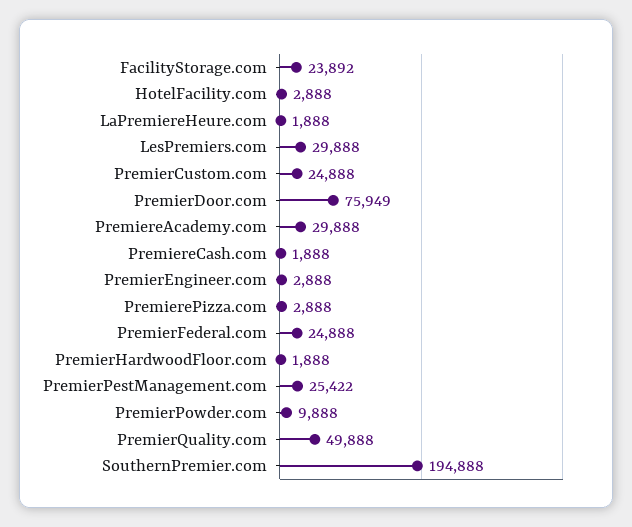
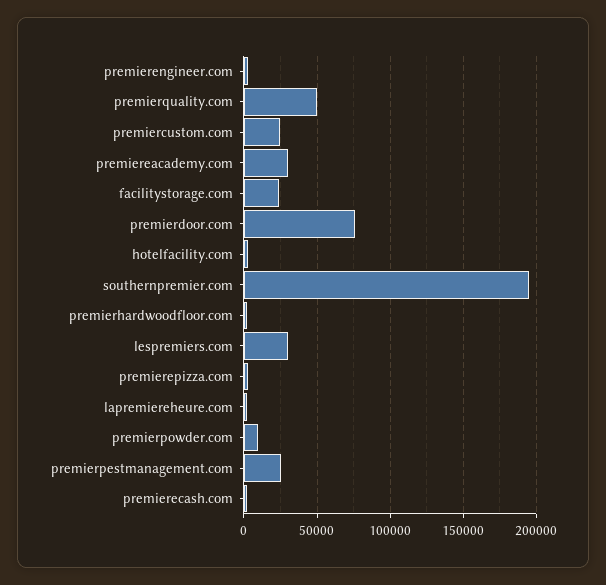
  {
    "FacilityStorage.com": 23892,
    "HotelFacility.com": 2888,
    "LaPremiereHeure.com": 1888,
    "LesPremiers.com": 29888,
    "PremierCustom.com": 24888,
    "PremierDoor.com": 75949,
    "PremiereAcademy.com": 29888,
    "PremiereCash.com": 1888,
    "PremierEngineer.com": 2888,
    "PremierePizza.com": 2888,
-   "PremierFederal.com": 24888,
    "PremierHardwoodFloor.com": 1888,
    "PremierPestManagement.com": 25422,
    "PremierPowder.com": 9888,
    "PremierQuality.com": 49888,
    "SouthernPremier.com": 194888
  }

